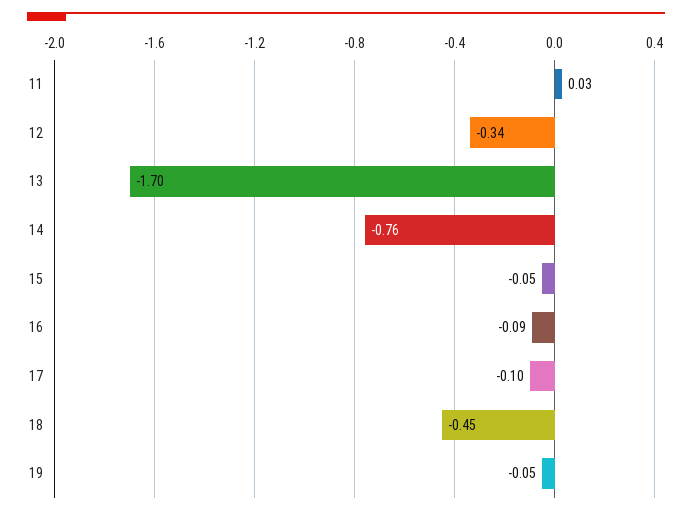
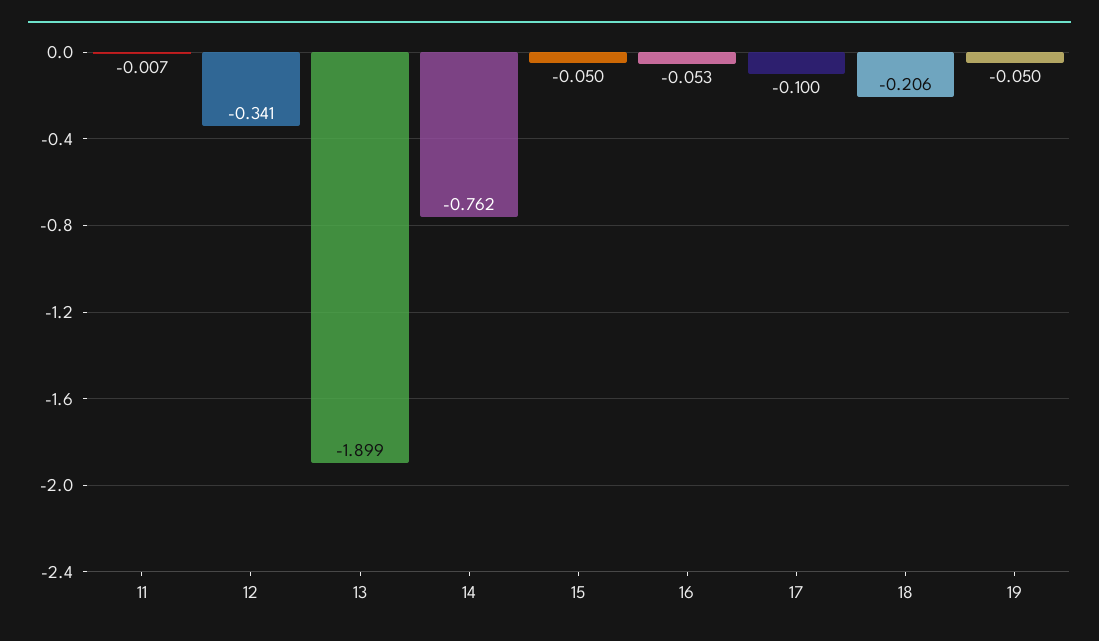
  {
-   "11": 0.03,
+   "11": -0.007,
    "12": -0.341,
-   "13": -1.7,
+   "13": -1.899,
    "14": -0.762,
    "15": -0.05,
-   "16": -0.09,
+   "16": -0.053,
    "17": -0.1,
-   "18": -0.45,
+   "18": -0.206,
    "19": -0.05
  }

